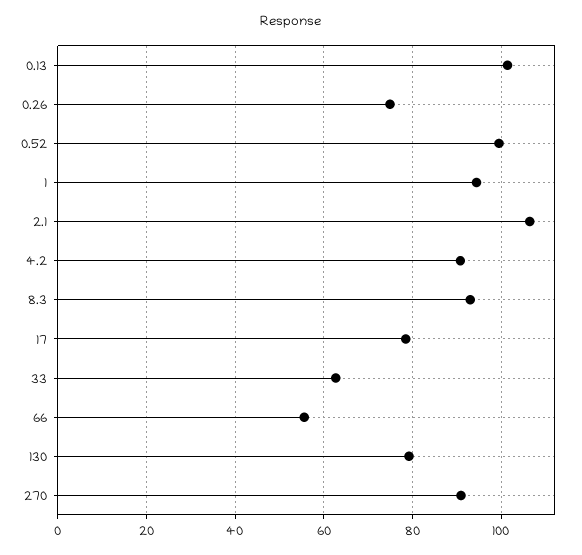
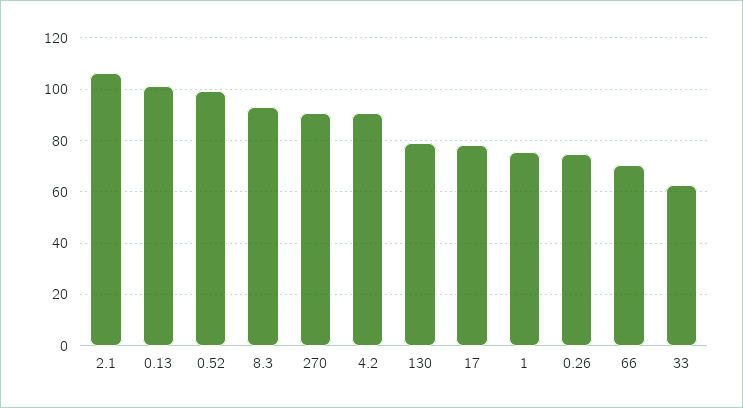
  {
    "0.13": 102,
    "0.26": 74,
    "0.52": 100,
-   "1": 94,
+   "1": 75,
    "2.1": 106,
    "4.2": 90,
    "8.3": 92,
    "17": 78,
    "33": 62,
-   "66": 56,
+   "66": 70,
    "130": 80,
    "270": 90
  }

